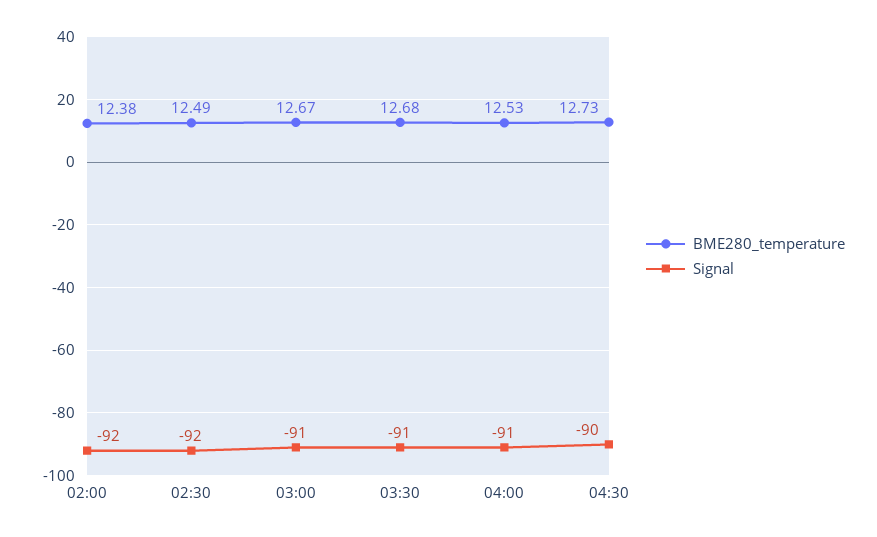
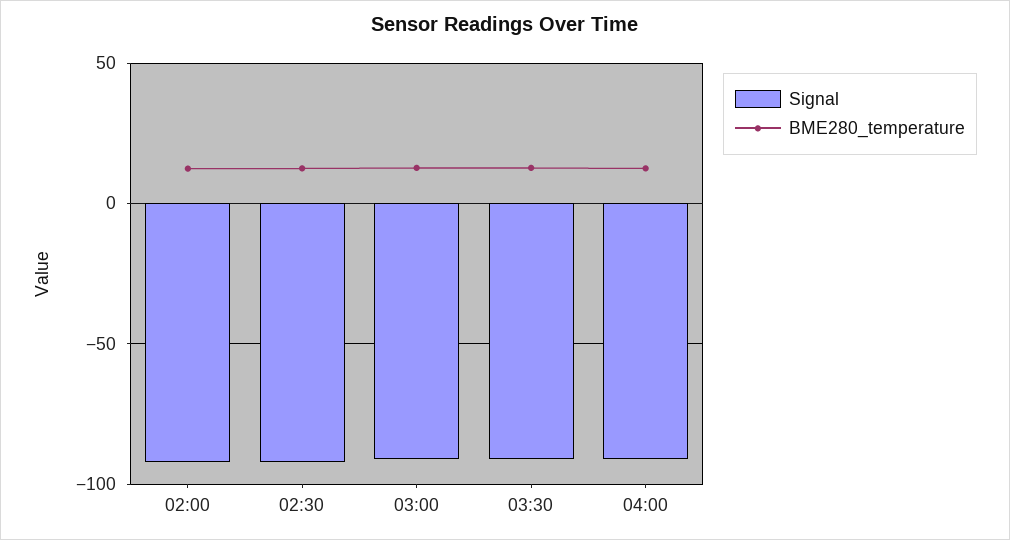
  {
    "BME280_temperature": {
      "02:00": 12.38,
      "02:30": 12.49,
      "03:00": 12.67,
      "03:30": 12.68,
-     "04:00": 12.53,
+     "04:00": 12.53
-     "04:30": 12.73
    },
    "Signal": {
      "02:00": -92,
      "02:30": -92,
      "03:00": -91,
      "03:30": -91,
-     "04:00": -91,
+     "04:00": -91
-     "04:30": -90
    }
  }

